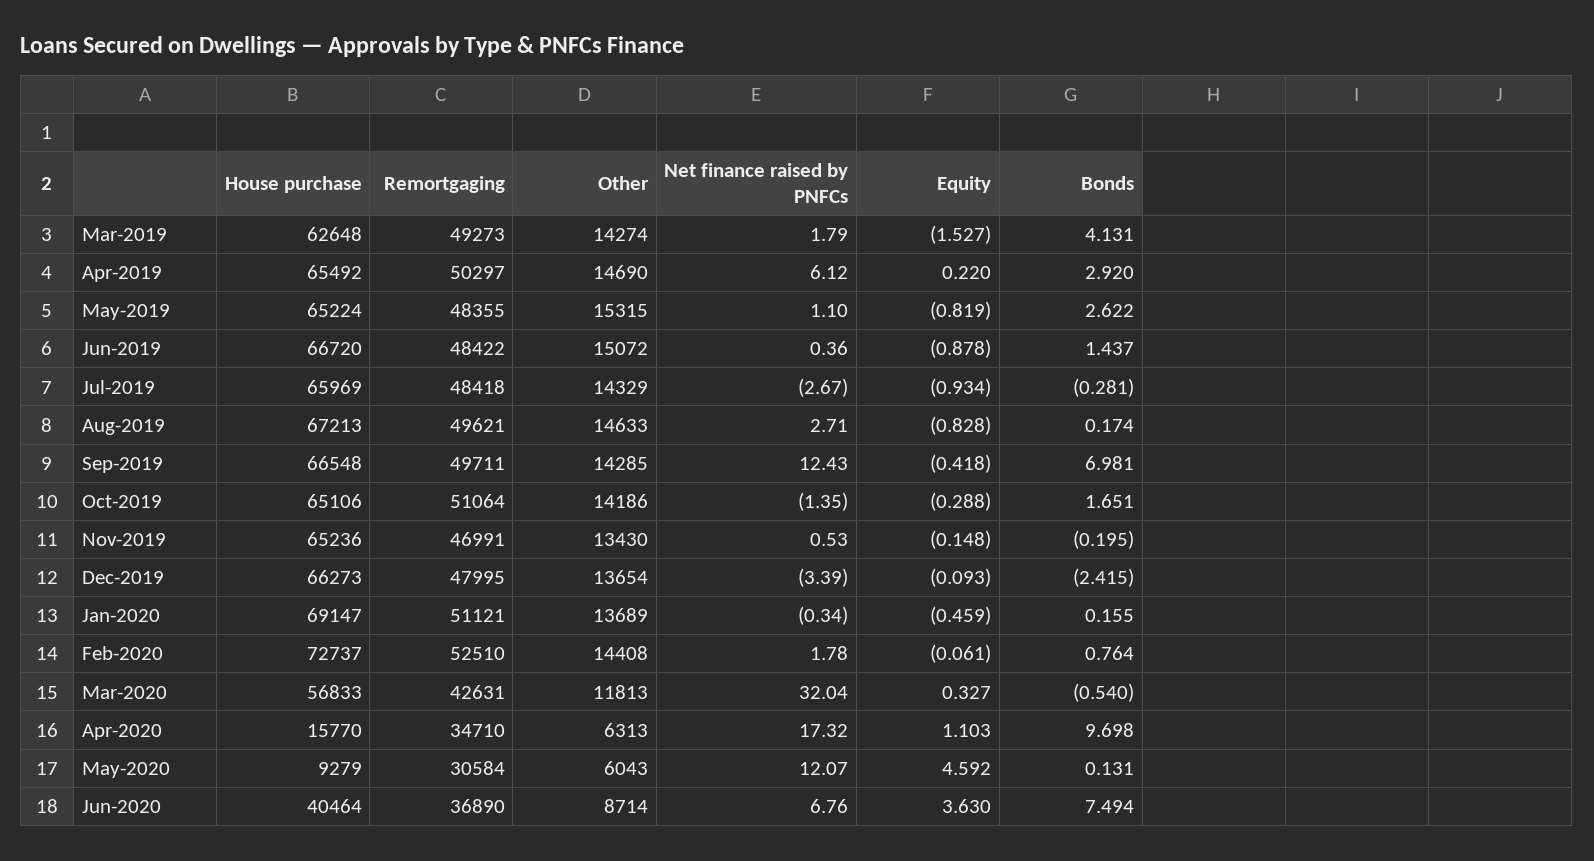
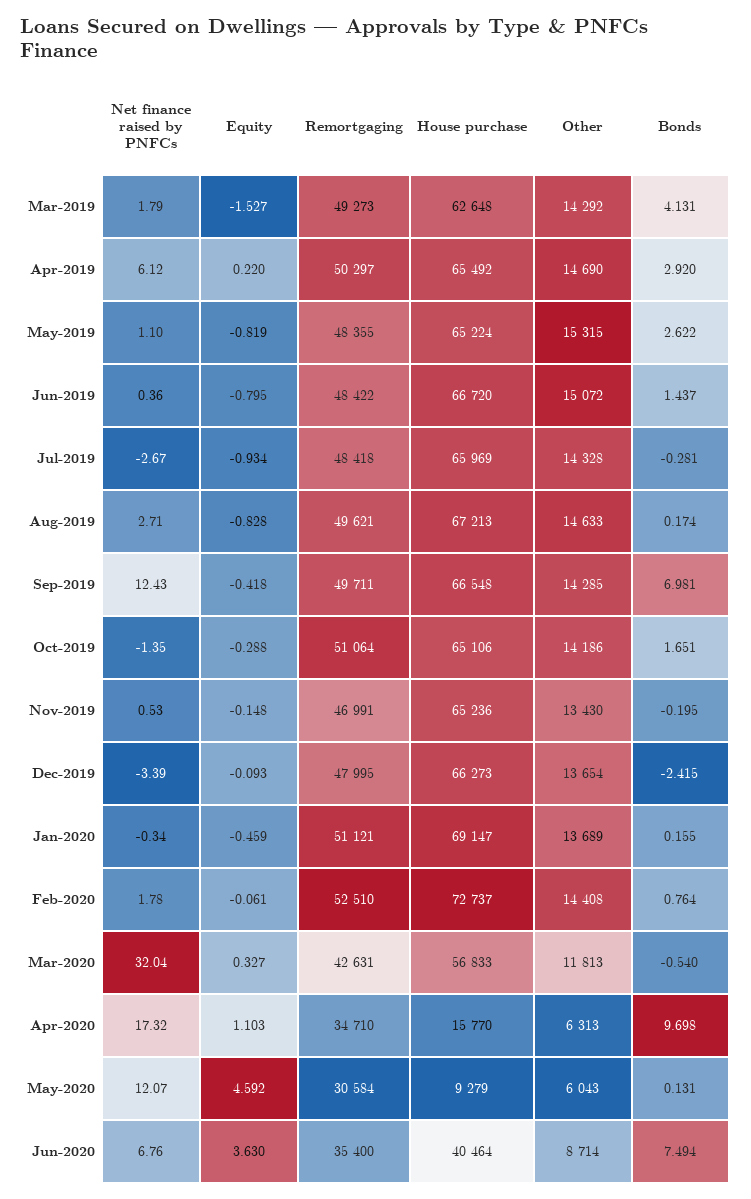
  {
    "House purchase": {
      "Mar-2019": 62648,
      "Apr-2019": 65492,
      "May-2019": 65224,
      "Jun-2019": 66720,
      "Jul-2019": 65969,
      "Aug-2019": 67213,
      "Sep-2019": 66548,
      "Oct-2019": 65106,
      "Nov-2019": 65236,
      "Dec-2019": 66273,
      "Jan-2020": 69147,
      "Feb-2020": 72737,
      "Mar-2020": 56833,
      "Apr-2020": 15770,
      "May-2020": 9279,
      "Jun-2020": 40464
    },
    "Remortgaging": {
      "Mar-2019": 49273,
      "Apr-2019": 50297,
      "May-2019": 48355,
      "Jun-2019": 48422,
      "Jul-2019": 48418,
      "Aug-2019": 49621,
      "Sep-2019": 49711,
      "Oct-2019": 51064,
      "Nov-2019": 46991,
      "Dec-2019": 47995,
      "Jan-2020": 51121,
      "Feb-2020": 52510,
      "Mar-2020": 42631,
      "Apr-2020": 34710,
      "May-2020": 30584,
-     "Jun-2020": 36890
+     "Jun-2020": 35400
    },
    "Other": {
-     "Mar-2019": 14274,
+     "Mar-2019": 14292,
      "Apr-2019": 14690,
      "May-2019": 15315,
      "Jun-2019": 15072,
-     "Jul-2019": 14329,
+     "Jul-2019": 14328,
      "Aug-2019": 14633,
      "Sep-2019": 14285,
      "Oct-2019": 14186,
      "Nov-2019": 13430,
      "Dec-2019": 13654,
      "Jan-2020": 13689,
      "Feb-2020": 14408,
      "Mar-2020": 11813,
      "Apr-2020": 6313,
      "May-2020": 6043,
      "Jun-2020": 8714
    },
    "Net finance raised by PNFCs": {
      "Mar-2019": 1.79,
      "Apr-2019": 6.12,
      "May-2019": 1.1,
      "Jun-2019": 0.36,
      "Jul-2019": -2.67,
      "Aug-2019": 2.71,
      "Sep-2019": 12.43,
      "Oct-2019": -1.35,
      "Nov-2019": 0.53,
      "Dec-2019": -3.39,
      "Jan-2020": -0.34,
      "Feb-2020": 1.78,
      "Mar-2020": 32.04,
      "Apr-2020": 17.32,
      "May-2020": 12.07,
      "Jun-2020": 6.76
    },
    "Equity": {
      "Mar-2019": -1.527,
      "Apr-2019": 0.22,
      "May-2019": -0.819,
-     "Jun-2019": -0.878,
+     "Jun-2019": -0.795,
      "Jul-2019": -0.934,
      "Aug-2019": -0.828,
      "Sep-2019": -0.418,
      "Oct-2019": -0.288,
      "Nov-2019": -0.148,
      "Dec-2019": -0.093,
      "Jan-2020": -0.459,
      "Feb-2020": -0.061,
      "Mar-2020": 0.327,
      "Apr-2020": 1.103,
      "May-2020": 4.592,
      "Jun-2020": 3.63
    },
    "Bonds": {
      "Mar-2019": 4.131,
      "Apr-2019": 2.92,
      "May-2019": 2.622,
      "Jun-2019": 1.437,
      "Jul-2019": -0.281,
      "Aug-2019": 0.174,
      "Sep-2019": 6.981,
      "Oct-2019": 1.651,
      "Nov-2019": -0.195,
      "Dec-2019": -2.415,
      "Jan-2020": 0.155,
      "Feb-2020": 0.764,
      "Mar-2020": -0.54,
      "Apr-2020": 9.698,
      "May-2020": 0.131,
      "Jun-2020": 7.494
    }
  }

